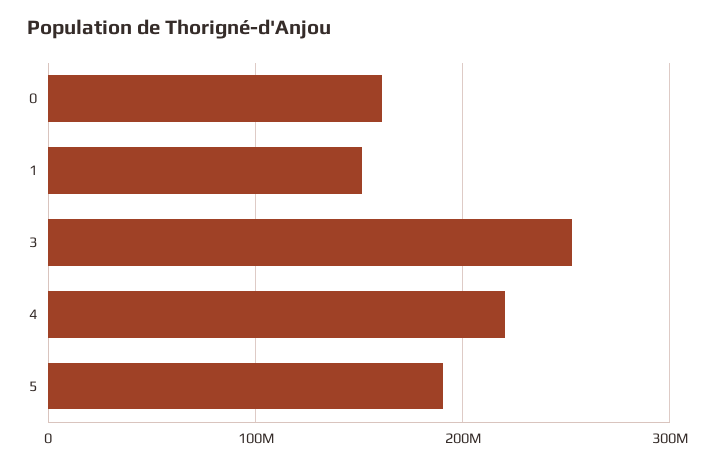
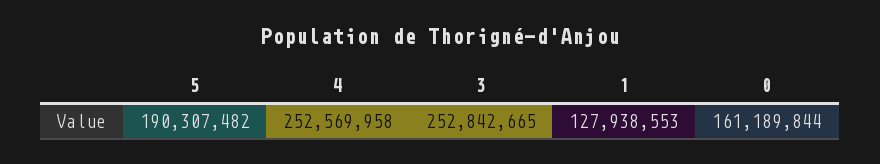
  {
    "0": 161189844,
-   "1": 150000000,
+   "1": 127938553,
    "3": 252842665,
-   "4": 220000000,
+   "4": 252569958,
    "5": 190307482
  }

